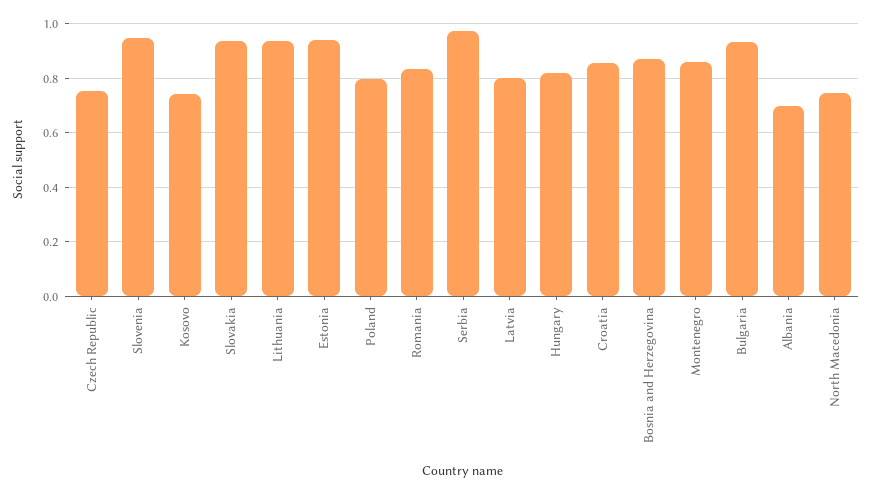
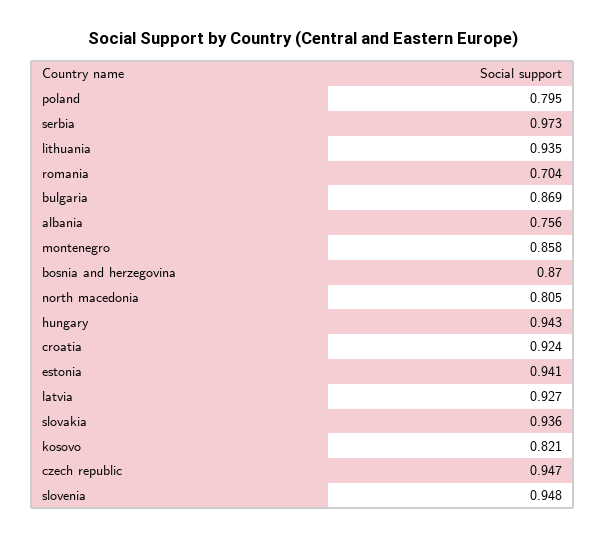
  {
-   "Czech Republic": 0.75,
+   "Czech Republic": 0.947,
    "Slovenia": 0.948,
-   "Kosovo": 0.75,
+   "Kosovo": 0.821,
    "Slovakia": 0.936,
    "Lithuania": 0.935,
    "Estonia": 0.941,
    "Poland": 0.795,
-   "Romania": 0.825,
+   "Romania": 0.704,
    "Serbia": 0.973,
-   "Latvia": 0.8,
+   "Latvia": 0.927,
-   "Hungary": 0.825,
+   "Hungary": 0.943,
-   "Croatia": 0.85,
+   "Croatia": 0.924,
    "Bosnia and Herzegovina": 0.87,
    "Montenegro": 0.858,
-   "Bulgaria": 0.925,
+   "Bulgaria": 0.869,
-   "Albania": 0.7,
+   "Albania": 0.756,
-   "North Macedonia": 0.75
+   "North Macedonia": 0.805
  }

